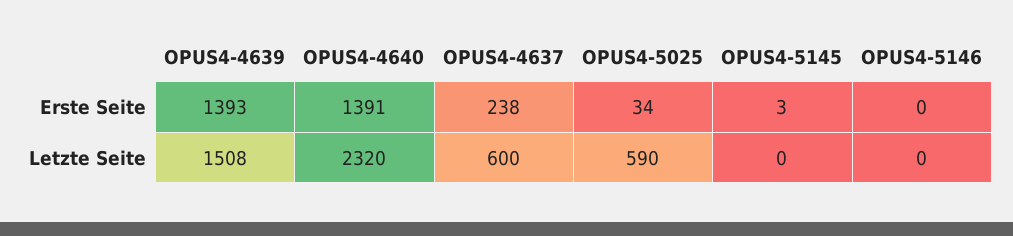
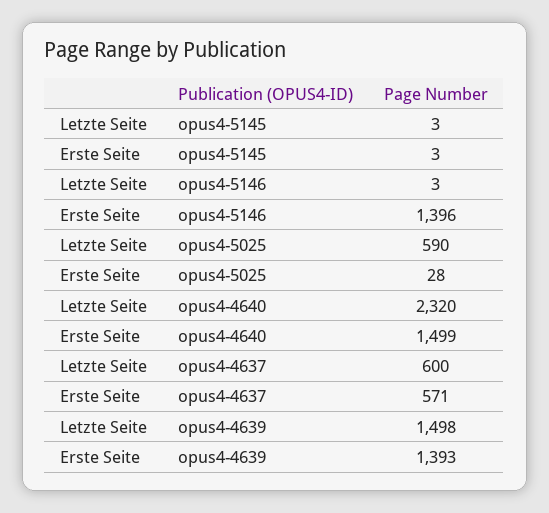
  {
    "OPUS4-4639": {
      "Erste Seite": 1393,
-     "Letzte Seite": 1508
+     "Letzte Seite": 1498
    },
    "OPUS4-4640": {
-     "Erste Seite": 1391,
+     "Erste Seite": 1499,
      "Letzte Seite": 2320
    },
    "OPUS4-4637": {
-     "Erste Seite": 238,
+     "Erste Seite": 571,
      "Letzte Seite": 600
    },
    "OPUS4-5025": {
-     "Erste Seite": 34,
+     "Erste Seite": 28,
      "Letzte Seite": 590
    },
    "OPUS4-5145": {
      "Erste Seite": 3,
-     "Letzte Seite": 0
+     "Letzte Seite": 3
    },
    "OPUS4-5146": {
-     "Erste Seite": 0,
+     "Erste Seite": 1396,
-     "Letzte Seite": 0
+     "Letzte Seite": 3
    }
  }

